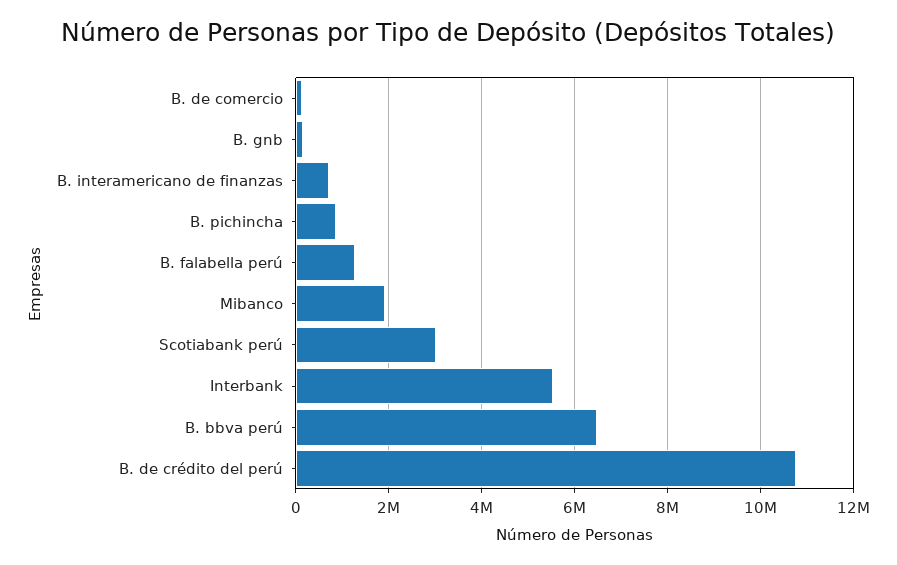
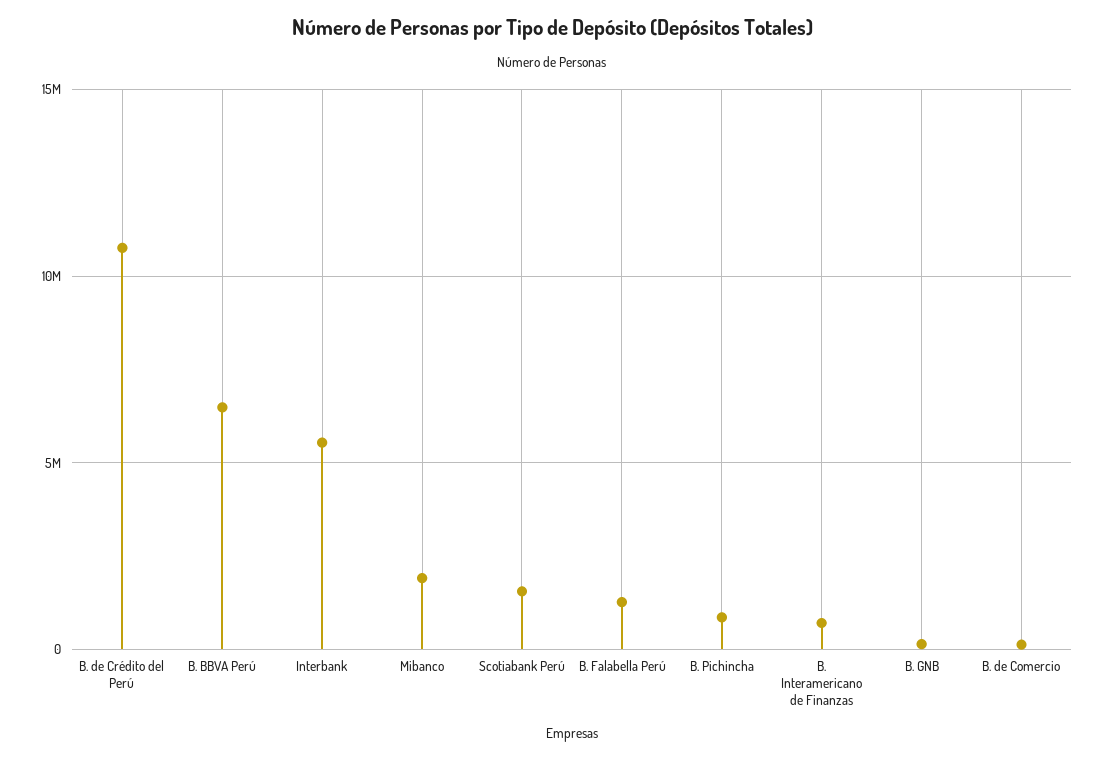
  {
    "B. de comercio": 200000,
    "B. gnb": 200000,
    "B. interamericano de finanzas": 800000,
    "B. pichincha": 800000,
    "B. falabella perú": 1200000,
    "Mibanco": 2000000,
-   "Scotiabank perú": 3000000,
+   "Scotiabank perú": 1500000,
    "Interbank": 5600000,
    "B. bbva perú": 6400000,
    "B. de crédito del perú": 10800000
  }

